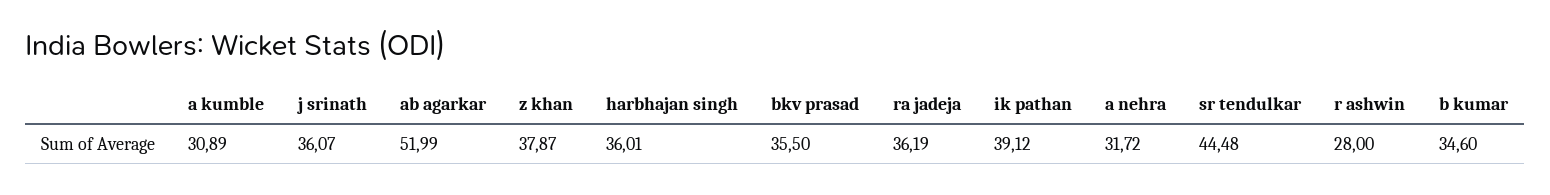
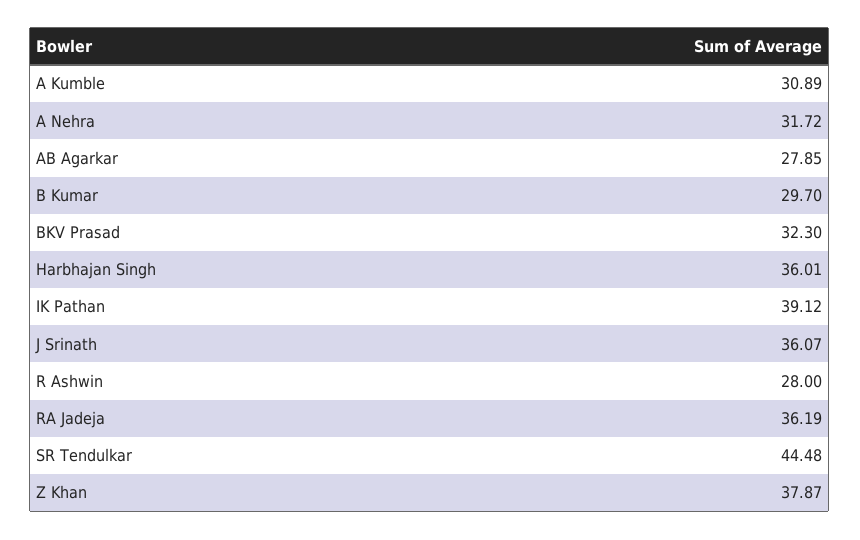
  {
    "a kumble": 30.89,
    "j srinath": 36.07,
-   "ab agarkar": 51.99,
+   "ab agarkar": 27.85,
    "z khan": 37.87,
    "harbhajan singh": 36.01,
-   "bkv prasad": 35.5,
+   "bkv prasad": 32.3,
    "ra jadeja": 36.19,
    "ik pathan": 39.12,
    "a nehra": 31.72,
    "sr tendulkar": 44.48,
    "r ashwin": 28,
-   "b kumar": 34.6
+   "b kumar": 29.7
  }

